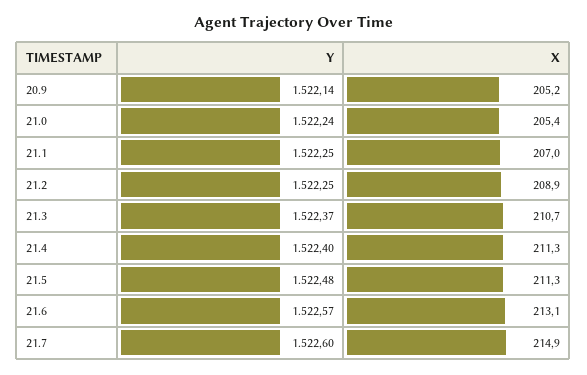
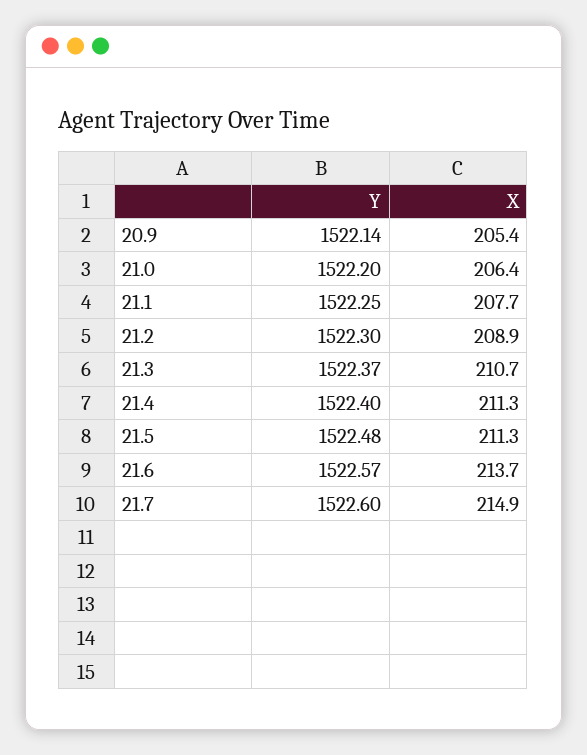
  {
    "Y": {
      "20.9": 1522.14,
-     "21.0": 1522.24,
+     "21.0": 1522.2,
      "21.1": 1522.25,
-     "21.2": 1522.25,
+     "21.2": 1522.3,
      "21.3": 1522.37,
      "21.4": 1522.4,
      "21.5": 1522.48,
      "21.6": 1522.57,
      "21.7": 1522.6
    },
    "X": {
-     "20.9": 205.2,
+     "20.9": 205.4,
-     "21.0": 205.4,
+     "21.0": 206.4,
-     "21.1": 207,
+     "21.1": 207.7,
      "21.2": 208.9,
      "21.3": 210.7,
      "21.4": 211.3,
      "21.5": 211.3,
-     "21.6": 213.1,
+     "21.6": 213.7,
      "21.7": 214.9
    }
  }

